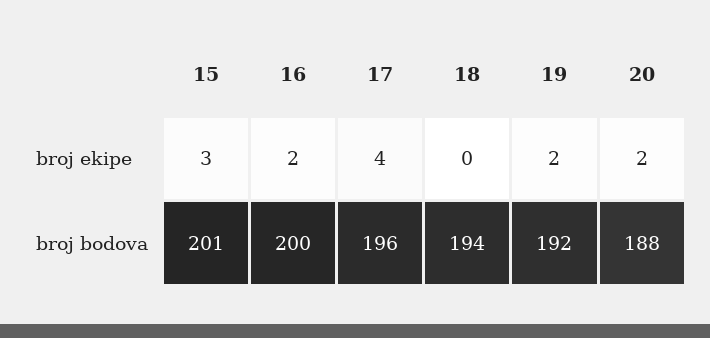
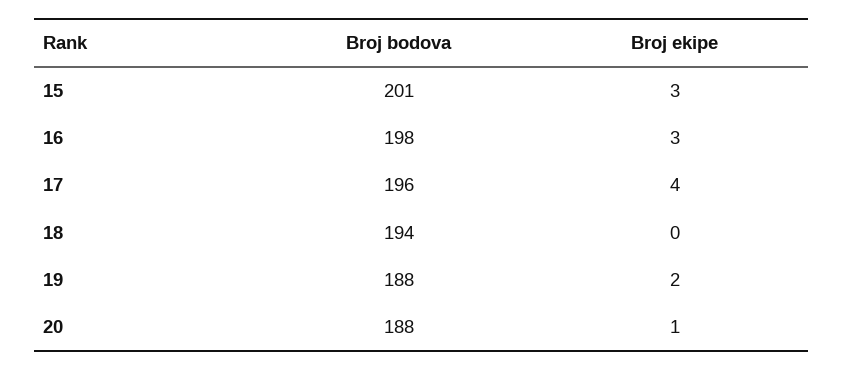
  {
    "15": {
      "broj ekipe": 3,
      "broj bodova": 201
    },
    "16": {
-     "broj ekipe": 2,
+     "broj ekipe": 3,
-     "broj bodova": 200
+     "broj bodova": 198
    },
    "17": {
      "broj ekipe": 4,
      "broj bodova": 196
    },
    "18": {
      "broj ekipe": 0,
      "broj bodova": 194
    },
    "19": {
      "broj ekipe": 2,
-     "broj bodova": 192
+     "broj bodova": 188
    },
    "20": {
-     "broj ekipe": 2,
+     "broj ekipe": 1,
      "broj bodova": 188
    }
  }

